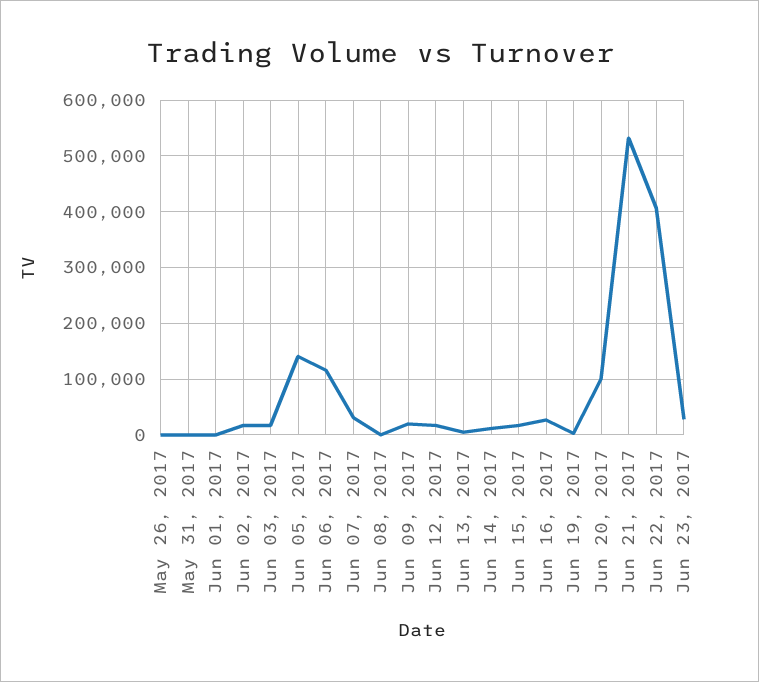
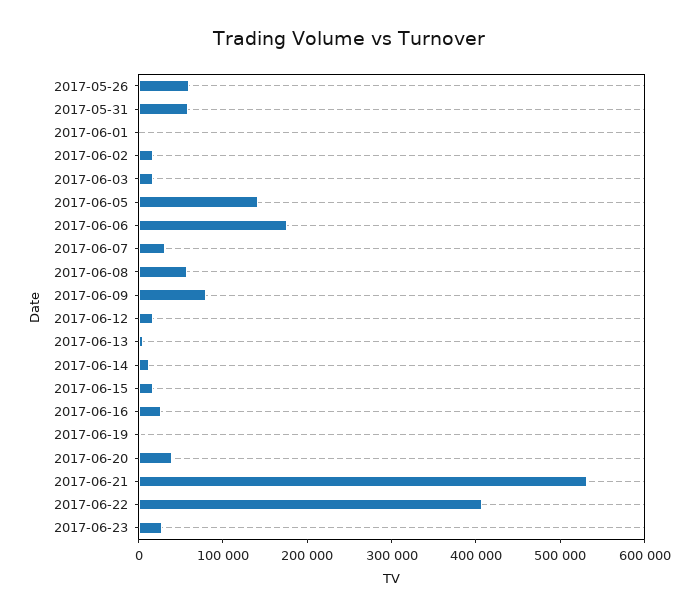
  {
-   "May 26, 2017": 0,
+   "May 26, 2017": 60000,
-   "May 31, 2017": 0,
+   "May 31, 2017": 60000,
    "Jun 01, 2017": 0,
    "Jun 02, 2017": 20000,
    "Jun 03, 2017": 20000,
    "Jun 05, 2017": 140000,
-   "Jun 06, 2017": 120000,
+   "Jun 06, 2017": 180000,
    "Jun 07, 2017": 40000,
-   "Jun 08, 2017": 0,
+   "Jun 08, 2017": 60000,
-   "Jun 09, 2017": 20000,
+   "Jun 09, 2017": 80000,
    "Jun 12, 2017": 20000,
    "Jun 13, 2017": 0,
    "Jun 14, 2017": 20000,
    "Jun 15, 2017": 20000,
    "Jun 16, 2017": 20000,
    "Jun 19, 2017": 0,
-   "Jun 20, 2017": 100000,
+   "Jun 20, 2017": 40000,
    "Jun 21, 2017": 540000,
    "Jun 22, 2017": 400000,
    "Jun 23, 2017": 20000
  }

